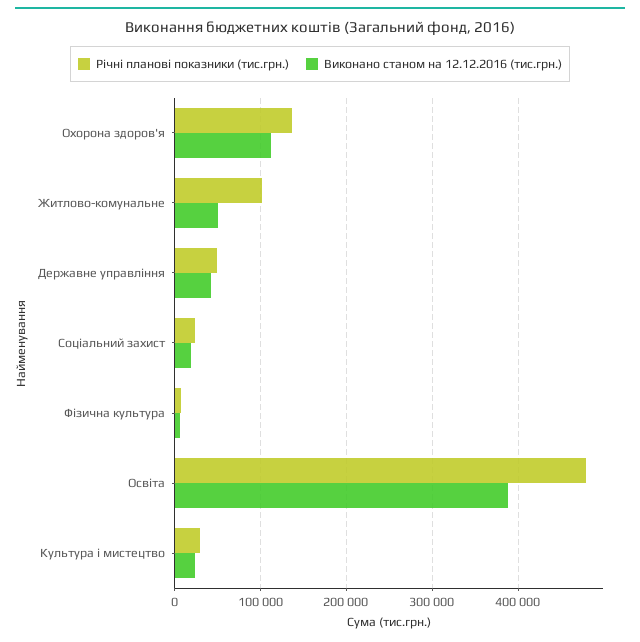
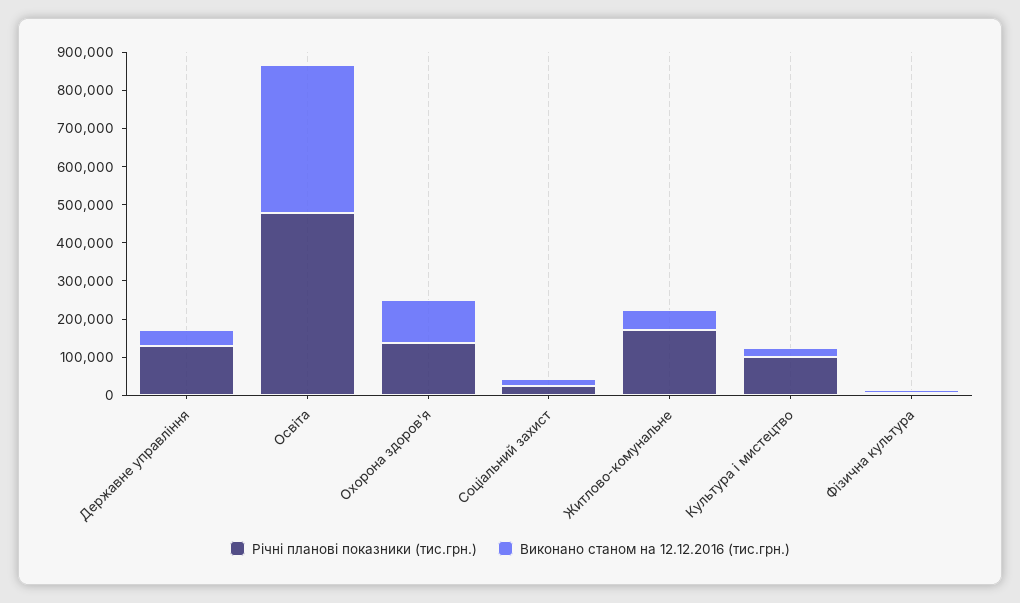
  {
    "Річні планові показники (тис.грн.)": {
      "Охорона здоров'я": 140000,
-     "Житлово-комунальне": 100000,
+     "Житлово-комунальне": 175000,
-     "Державне управління": 50000,
+     "Державне управління": 125000,
      "Соціальний захист": 20000,
      "Фізична культура": 10000,
      "Освіта": 480000,
-     "Культура і мистецтво": 30000
+     "Культура і мистецтво": 100000
    },
    "Виконано станом на 12.12.2016 (тис.грн.)": {
      "Охорона здоров'я": 110000,
      "Житлово-комунальне": 50000,
      "Державне управління": 40000,
      "Соціальний захист": 20000,
      "Фізична культура": 10000,
      "Освіта": 390000,
      "Культура і мистецтво": 20000
    }
  }

